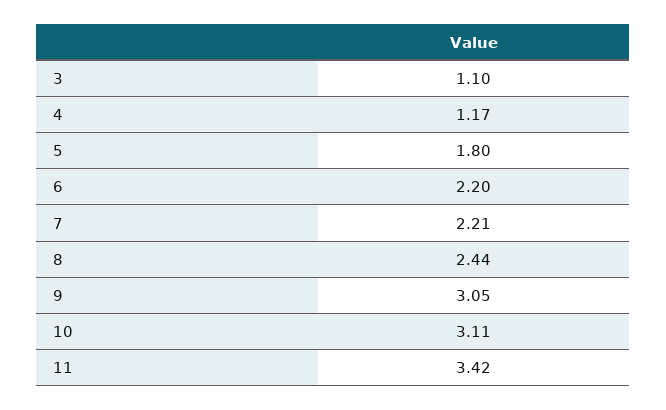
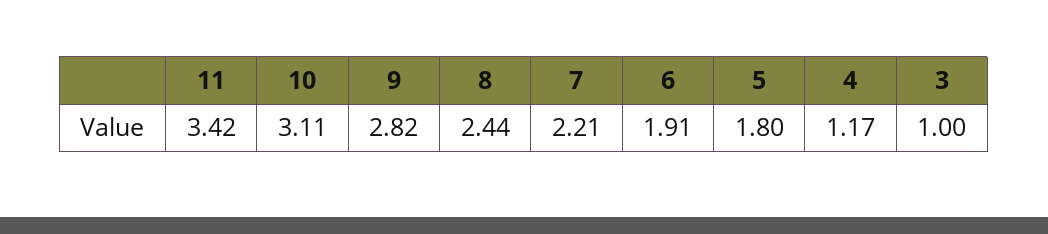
  {
-   "3": 1.1,
+   "3": 1,
    "4": 1.17,
    "5": 1.8,
-   "6": 2.2,
+   "6": 1.91,
    "7": 2.21,
    "8": 2.44,
-   "9": 3.05,
+   "9": 2.82,
    "10": 3.11,
    "11": 3.42
  }

